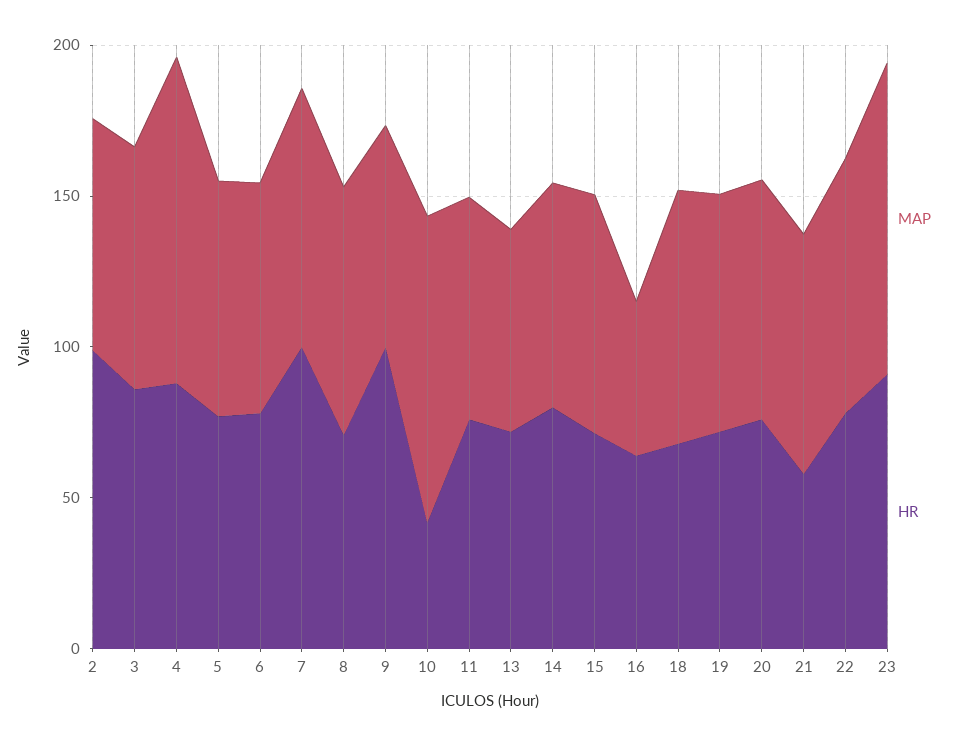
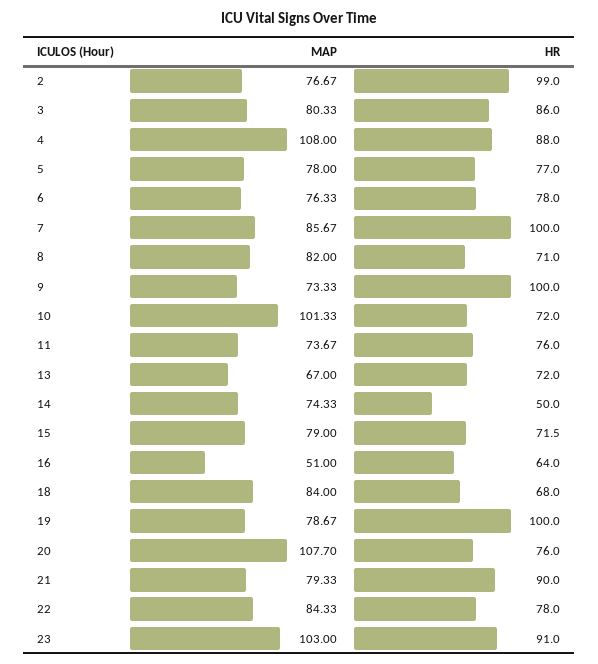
  {
    "MAP": {
      "2": 76.67,
      "3": 80.33,
      "4": 108,
      "5": 78,
      "6": 76.33,
      "7": 85.67,
      "8": 82,
      "9": 73.33,
      "10": 101.33,
      "11": 73.67,
      "13": 67,
      "14": 74.33,
      "15": 79,
      "16": 51,
      "18": 84,
      "19": 78.67,
-     "20": 80,
+     "20": 107.7,
      "21": 79.33,
      "22": 84.33,
      "23": 103
    },
    "HR": {
      "2": 99,
      "3": 86,
      "4": 88,
      "5": 77,
      "6": 78,
      "7": 100,
      "8": 71,
      "9": 100,
-     "10": 40,
+     "10": 72,
      "11": 76,
      "13": 72,
-     "14": 80,
+     "14": 50,
      "15": 71.5,
      "16": 64,
      "18": 68,
-     "19": 70,
+     "19": 100,
      "20": 76,
-     "21": 60,
+     "21": 90,
      "22": 78,
      "23": 91
    }
  }

